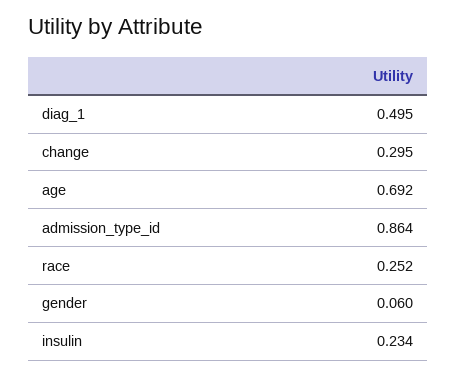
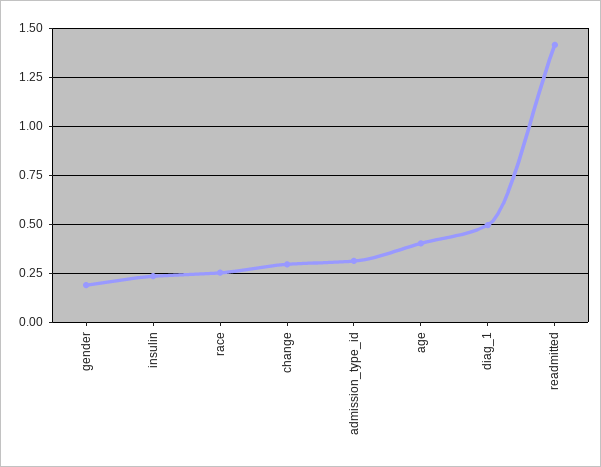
  {
    "diag_1": 0.495,
    "change": 0.295,
-   "age": 0.692,
+   "age": 0.4,
-   "admission_type_id": 0.864,
+   "admission_type_id": 0.3,
    "race": 0.252,
-   "gender": 0.06,
+   "gender": 0.2,
-   "insulin": 0.234
+   "insulin": 0.234,
+   "readmitted": 1.4
  }

